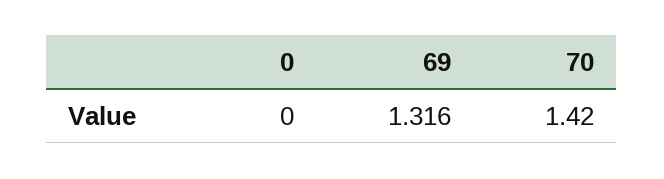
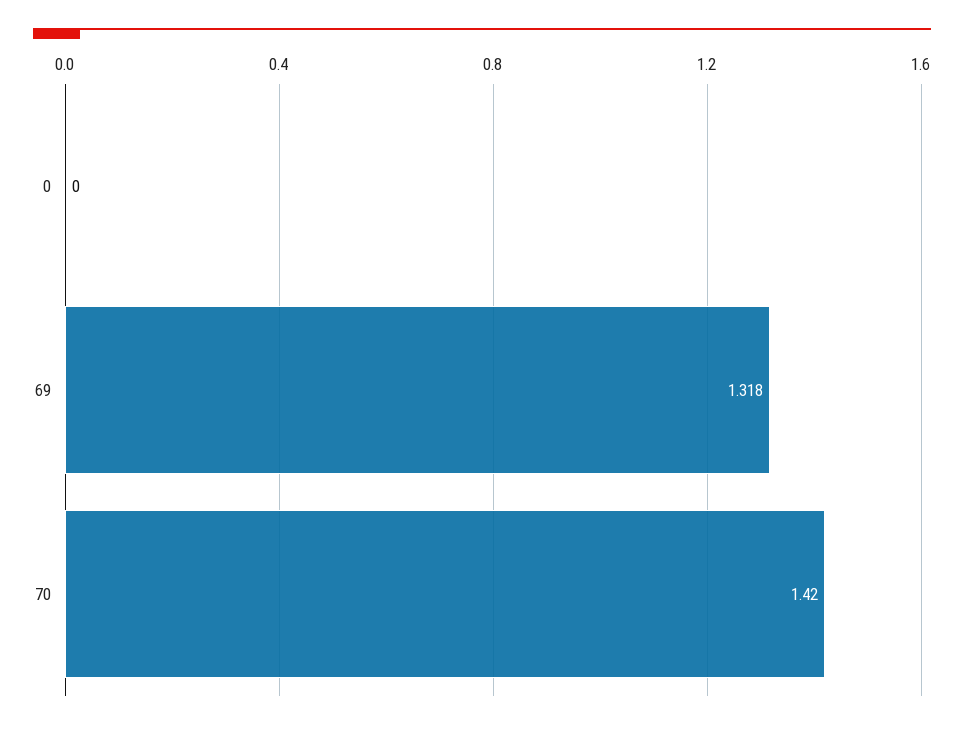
  {
    "0": 0,
-   "69": 1.316,
+   "69": 1.318,
    "70": 1.42
  }

